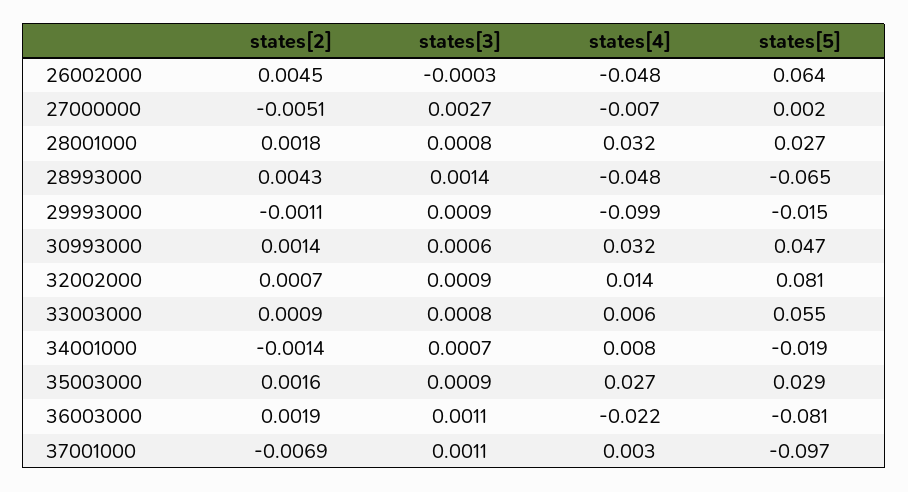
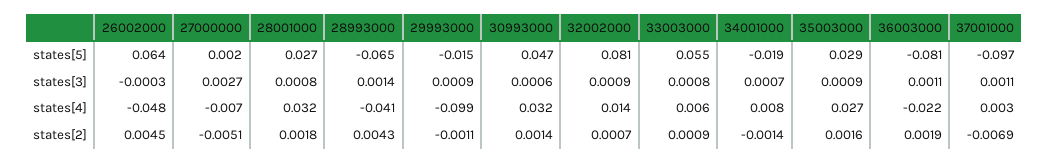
  {
    "states[2]": {
      "26002000": 0.0045,
      "27000000": -0.0051,
      "28001000": 0.0018,
      "28993000": 0.0043,
      "29993000": -0.0011,
      "30993000": 0.0014,
      "32002000": 0.0007,
      "33003000": 0.0009,
      "34001000": -0.0014,
      "35003000": 0.0016,
      "36003000": 0.0019,
      "37001000": -0.0069
    },
    "states[3]": {
      "26002000": -0.0003,
      "27000000": 0.0027,
      "28001000": 0.0008,
      "28993000": 0.0014,
      "29993000": 0.0009,
      "30993000": 0.0006,
      "32002000": 0.0009,
      "33003000": 0.0008,
      "34001000": 0.0007,
      "35003000": 0.0009,
      "36003000": 0.0011,
      "37001000": 0.0011
    },
    "states[4]": {
      "26002000": -0.048,
      "27000000": -0.007,
      "28001000": 0.032,
-     "28993000": -0.048,
+     "28993000": -0.041,
      "29993000": -0.099,
      "30993000": 0.032,
      "32002000": 0.014,
      "33003000": 0.006,
      "34001000": 0.008,
      "35003000": 0.027,
      "36003000": -0.022,
      "37001000": 0.003
    },
    "states[5]": {
      "26002000": 0.064,
      "27000000": 0.002,
      "28001000": 0.027,
      "28993000": -0.065,
      "29993000": -0.015,
      "30993000": 0.047,
      "32002000": 0.081,
      "33003000": 0.055,
      "34001000": -0.019,
      "35003000": 0.029,
      "36003000": -0.081,
      "37001000": -0.097
    }
  }

